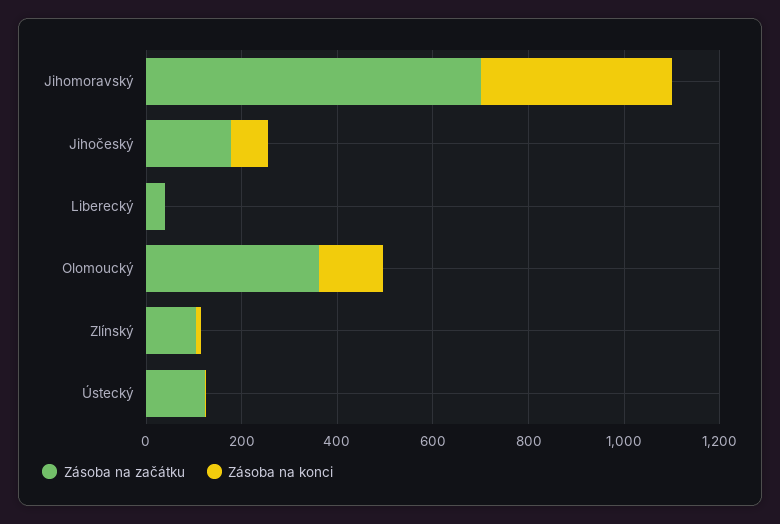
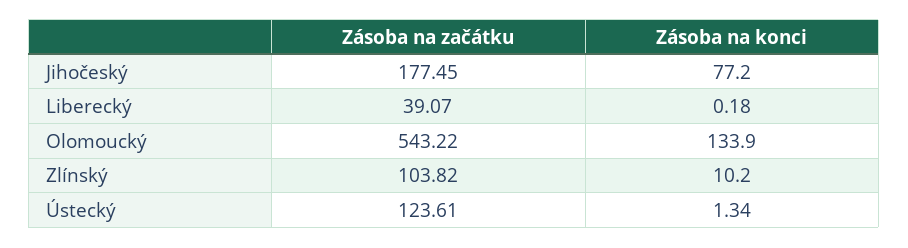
  {
    "Zásoba na začátku": {
-     "Jihomoravský": 700,
      "Jihočeský": 177.45,
      "Liberecký": 39.07,
-     "Olomoucký": 350,
+     "Olomoucký": 543.22,
      "Zlínský": 103.82,
      "Ústecký": 123.61
    },
    "Zásoba na konci": {
-     "Jihomoravský": 400,
      "Jihočeský": 77.2,
      "Liberecký": 0.18,
      "Olomoucký": 133.9,
      "Zlínský": 10.2,
      "Ústecký": 1.34
    }
  }

